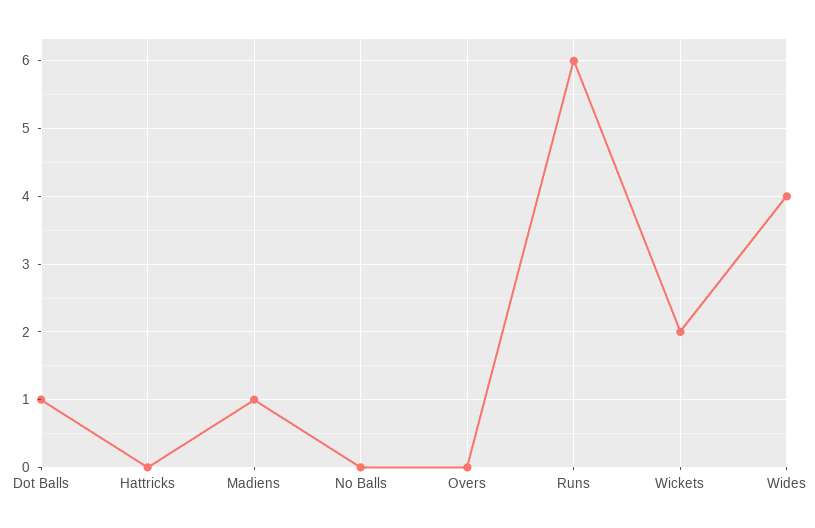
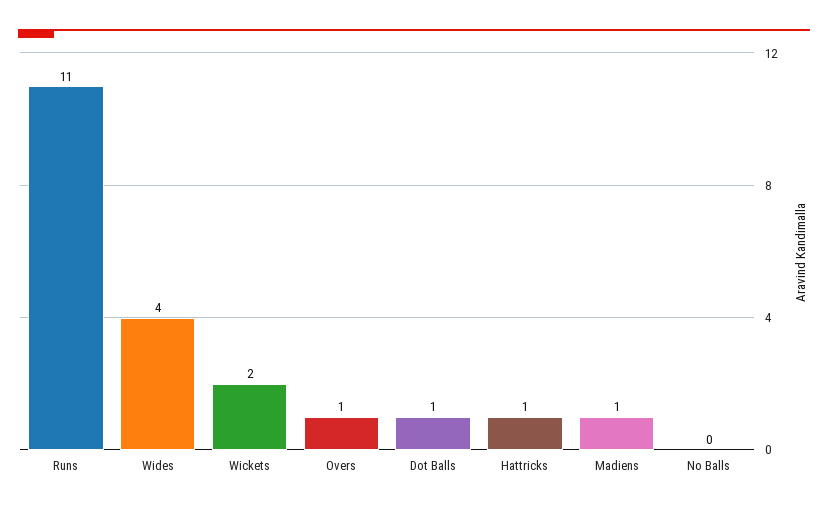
  {
    "Dot Balls": 1,
-   "Hattricks": 0,
+   "Hattricks": 1,
    "Madiens": 1,
    "No Balls": 0,
-   "Overs": 0,
+   "Overs": 1,
-   "Runs": 6,
+   "Runs": 11,
    "Wickets": 2,
    "Wides": 4
  }

